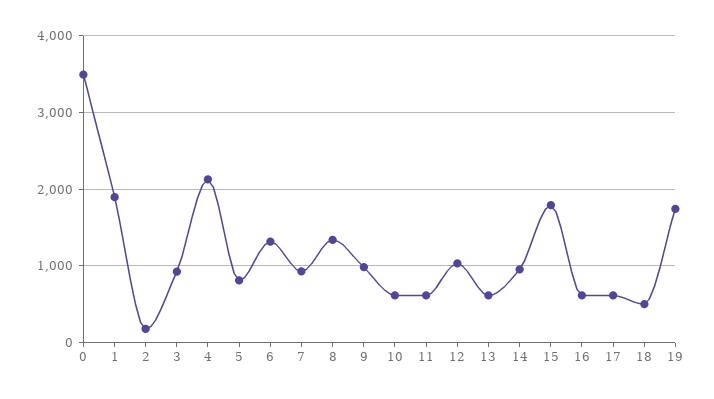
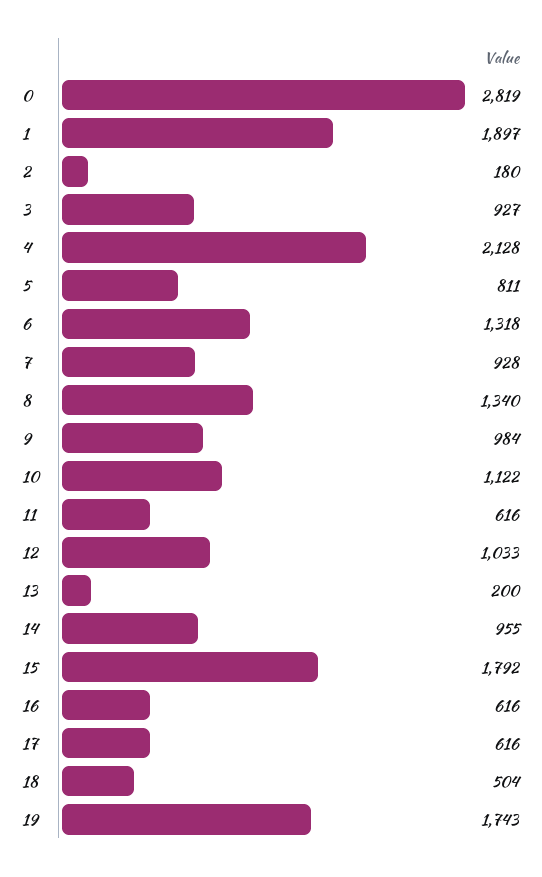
  {
-   "0": 3500,
+   "0": 2819,
    "1": 1897,
    "2": 180,
    "3": 927,
    "4": 2128,
    "5": 811,
    "6": 1318,
    "7": 928,
    "8": 1340,
    "9": 984,
-   "10": 600,
+   "10": 1122,
    "11": 616,
    "12": 1033,
-   "13": 600,
+   "13": 200,
    "14": 955,
    "15": 1792,
    "16": 616,
    "17": 616,
    "18": 504,
    "19": 1743
  }

